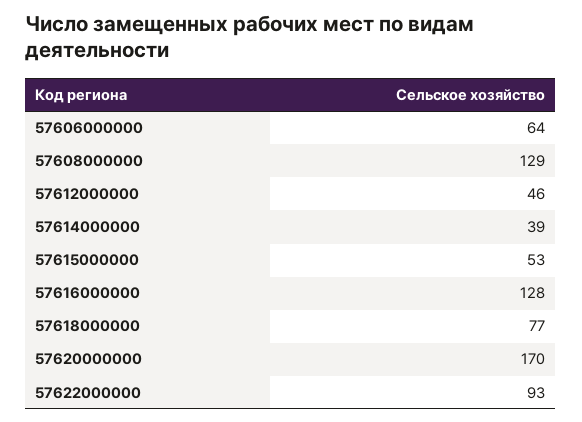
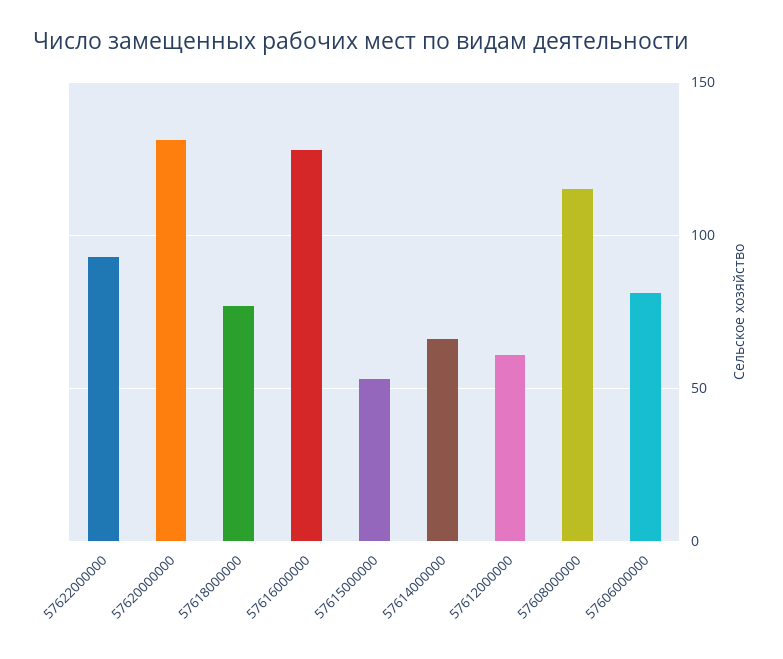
  {
-   "57606000000": 64,
+   "57606000000": 80,
-   "57608000000": 129,
+   "57608000000": 115,
-   "57612000000": 46,
+   "57612000000": 60,
-   "57614000000": 39,
+   "57614000000": 65,
    "57615000000": 53,
    "57616000000": 128,
    "57618000000": 77,
-   "57620000000": 170,
+   "57620000000": 130,
    "57622000000": 93
  }

